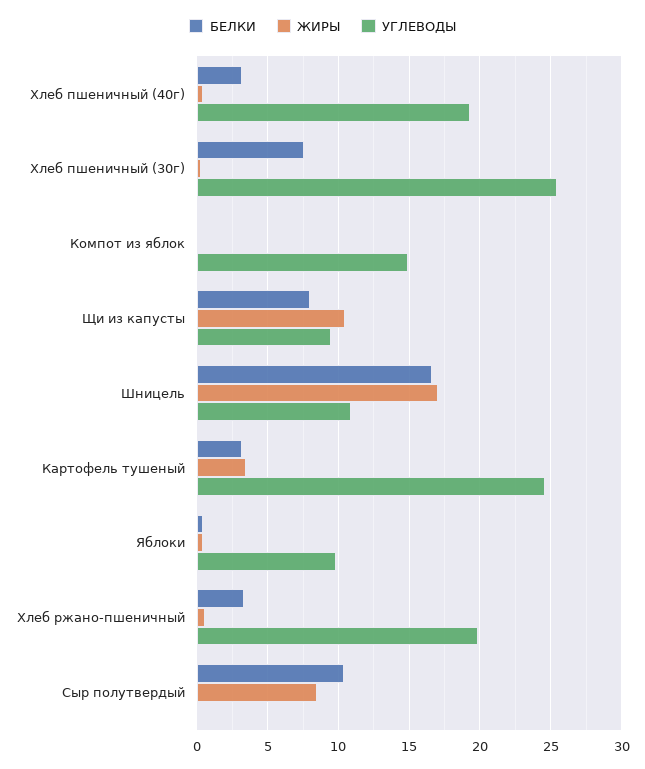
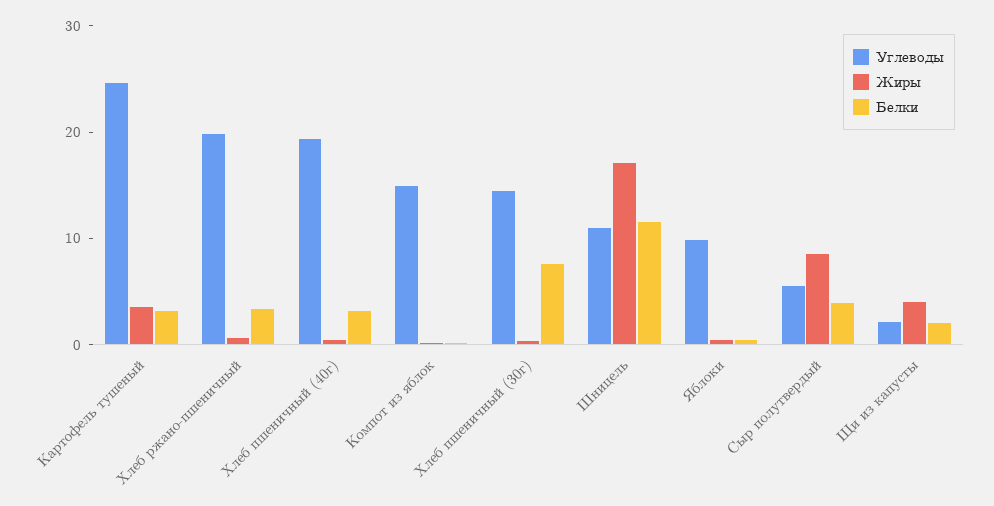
  {
    "БЕЛКИ": {
      "Хлеб пшеничный (40г)": 3,
      "Хлеб пшеничный (30г)": 7.5,
      "Компот из яблок": 0,
-     "Щи из капусты": 8,
+     "Щи из капусты": 2,
-     "Шницель": 16.5,
+     "Шницель": 12,
      "Картофель тушеный": 3,
      "Яблоки": 0.5,
      "Хлеб ржано-пшеничный": 3.5,
-     "Сыр полутвердый": 10.5
+     "Сыр полутвердый": 4
    },
    "ЖИРЫ": {
      "Хлеб пшеничный (40г)": 0.5,
      "Хлеб пшеничный (30г)": 0.5,
      "Компот из яблок": 0,
-     "Щи из капусты": 10.5,
+     "Щи из капусты": 4,
      "Шницель": 17,
      "Картофель тушеный": 3.5,
      "Яблоки": 0.5,
      "Хлеб ржано-пшеничный": 0.5,
      "Сыр полутвердый": 8.5
    },
    "УГЛЕВОДЫ": {
      "Хлеб пшеничный (40г)": 19.5,
-     "Хлеб пшеничный (30г)": 25.5,
+     "Хлеб пшеничный (30г)": 14,
      "Компот из яблок": 15,
-     "Щи из капусты": 9.5,
+     "Щи из капусты": 2,
      "Шницель": 11,
      "Картофель тушеный": 24.5,
      "Яблоки": 10,
      "Хлеб ржано-пшеничный": 20,
-     "Сыр полутвердый": 0
+     "Сыр полутвердый": 6
    }
  }

